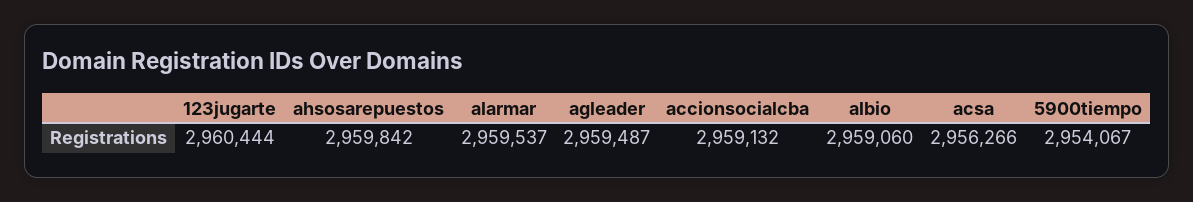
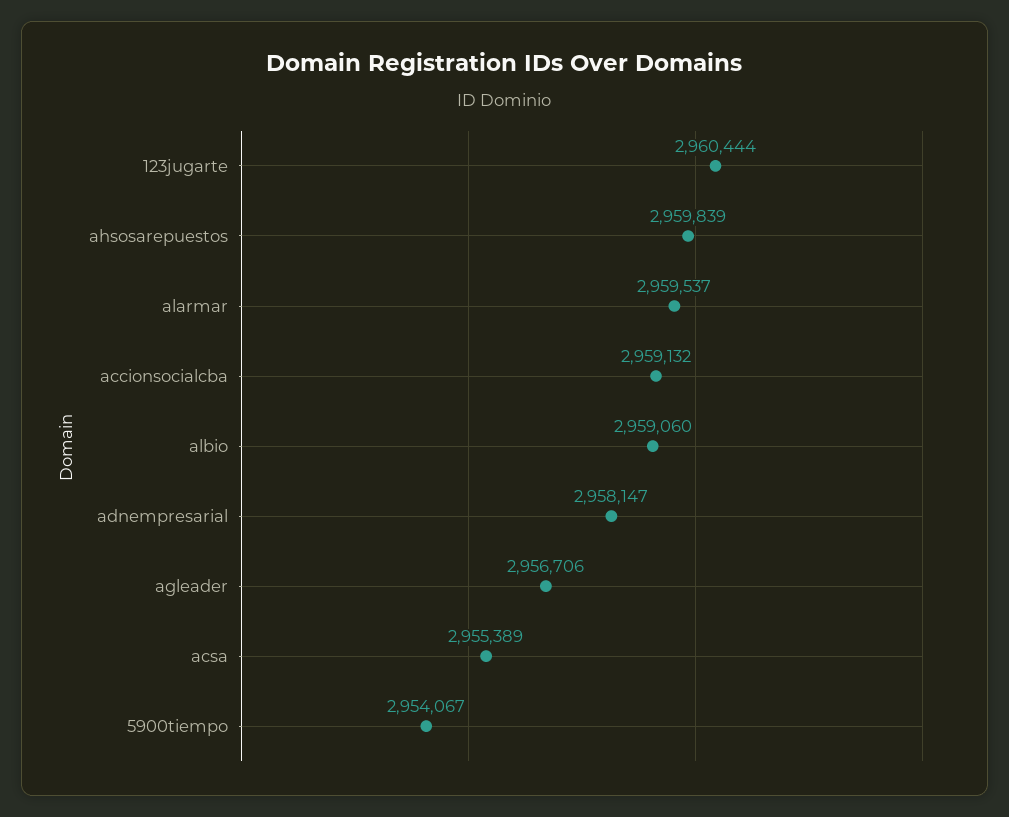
  {
    "123jugarte": 2960444,
-   "ahsosarepuestos": 2959842,
+   "ahsosarepuestos": 2959839,
    "alarmar": 2959537,
-   "agleader": 2959487,
+   "agleader": 2956706,
    "accionsocialcba": 2959132,
    "albio": 2959060,
-   "acsa": 2956266,
+   "acsa": 2955389,
-   "5900tiempo": 2954067
+   "5900tiempo": 2954067,
+   "adnempresarial": 2958147
  }

